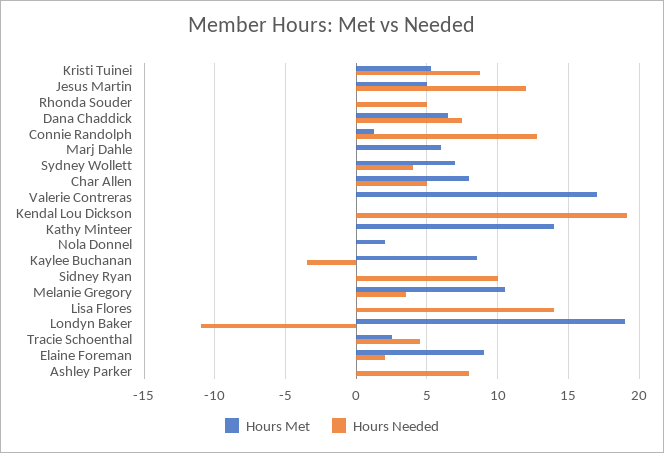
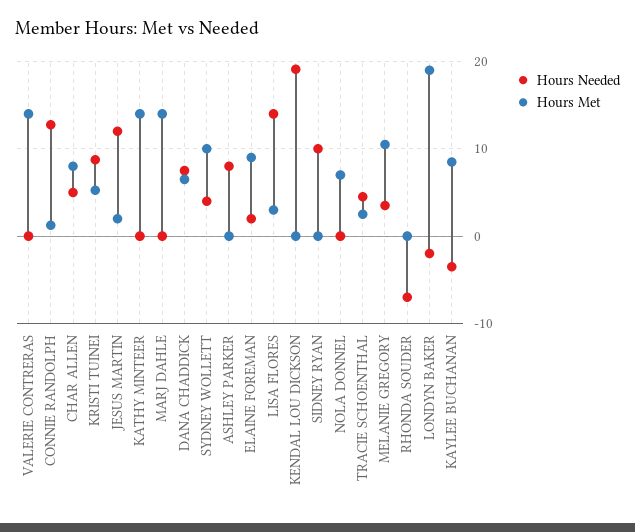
  {
    "Hours Met": {
      "Kristi Tuinei": 5.5,
-     "Jesus Martin": 5,
+     "Jesus Martin": 2,
      "Rhonda Souder": 0,
      "Dana Chaddick": 6.5,
      "Connie Randolph": 1.5,
-     "Marj Dahle": 6,
+     "Marj Dahle": 14,
-     "Sydney Wollett": 7,
+     "Sydney Wollett": 10,
      "Char Allen": 8,
-     "Valerie Contreras": 17,
+     "Valerie Contreras": 14,
      "Kendal Lou Dickson": 0,
      "Kathy Minteer": 14,
-     "Nola Donnel": 2,
+     "Nola Donnel": 7,
      "Kaylee Buchanan": 8.5,
      "Sidney Ryan": 0,
      "Melanie Gregory": 10.5,
-     "Lisa Flores": 0,
+     "Lisa Flores": 3,
      "Londyn Baker": 19,
      "Tracie Schoenthal": 2.5,
      "Elaine Foreman": 9,
      "Ashley Parker": 0
    },
    "Hours Needed": {
      "Kristi Tuinei": 9,
      "Jesus Martin": 12,
-     "Rhonda Souder": 5,
+     "Rhonda Souder": -7,
      "Dana Chaddick": 7.5,
      "Connie Randolph": 13,
      "Marj Dahle": 0,
      "Sydney Wollett": 4,
      "Char Allen": 5,
      "Valerie Contreras": 0,
      "Kendal Lou Dickson": 19,
      "Kathy Minteer": 0,
      "Nola Donnel": 0,
      "Kaylee Buchanan": -3.5,
      "Sidney Ryan": 10,
      "Melanie Gregory": 3.5,
      "Lisa Flores": 14,
-     "Londyn Baker": -11,
+     "Londyn Baker": -2,
      "Tracie Schoenthal": 4.5,
      "Elaine Foreman": 2,
      "Ashley Parker": 8
    }
  }

